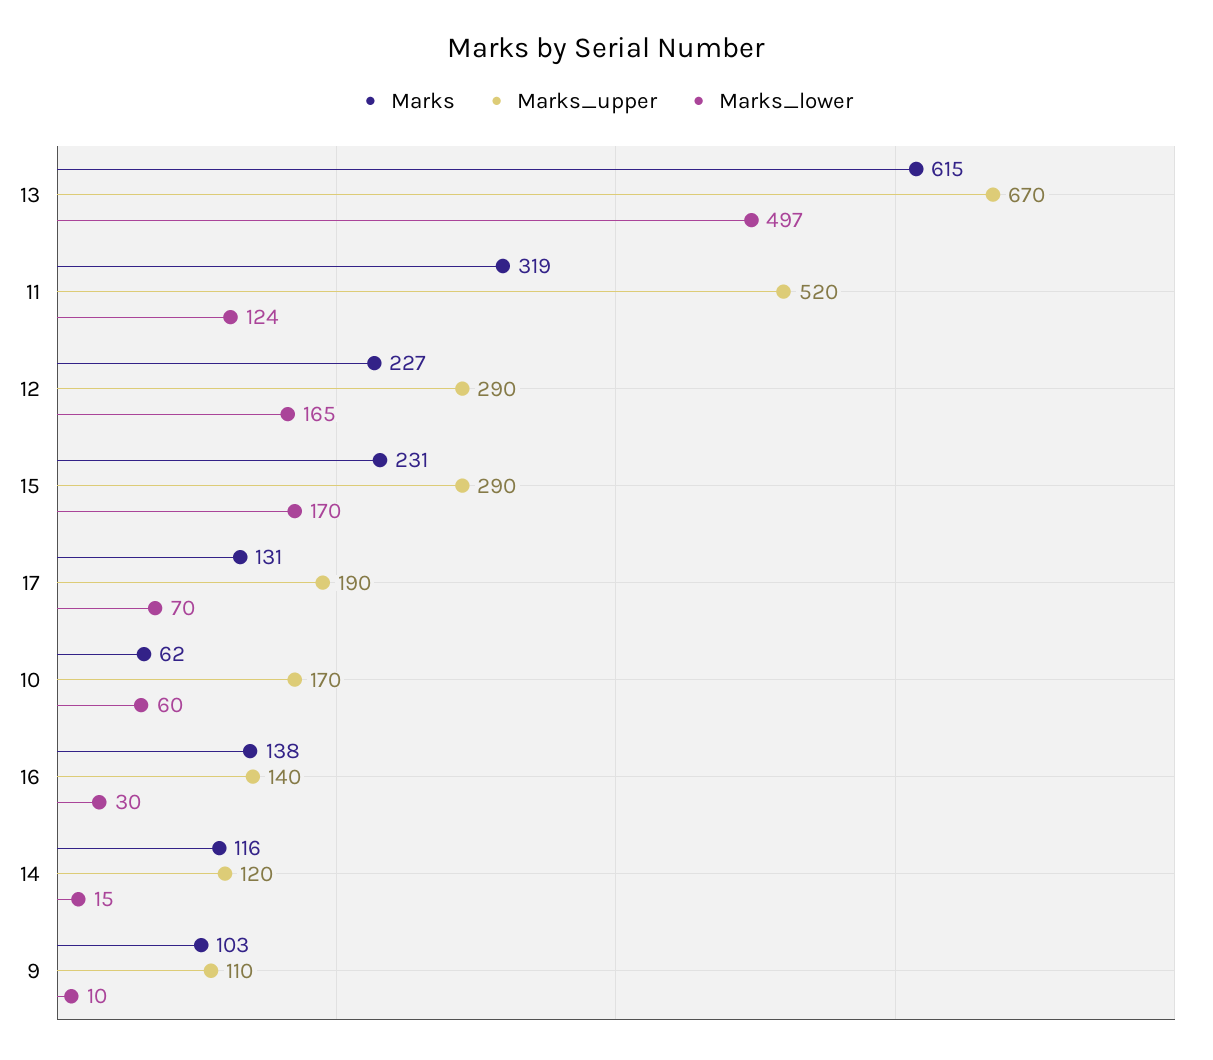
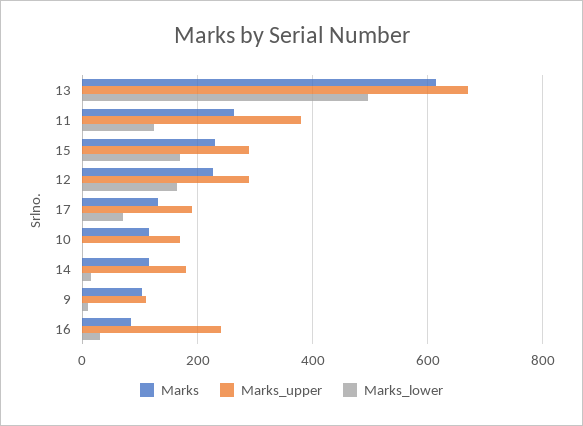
  {
    "Marks": {
      "13": 615,
-     "11": 319,
+     "11": 260,
      "12": 227,
      "15": 231,
      "17": 131,
-     "10": 62,
+     "10": 120,
-     "16": 138,
+     "16": 80,
      "14": 116,
      "9": 103
    },
    "Marks_upper": {
      "13": 670,
-     "11": 520,
+     "11": 380,
      "12": 290,
      "15": 290,
      "17": 190,
      "10": 170,
-     "16": 140,
+     "16": 240,
-     "14": 120,
+     "14": 180,
      "9": 110
    },
    "Marks_lower": {
      "13": 497,
      "11": 124,
      "12": 165,
      "15": 170,
      "17": 70,
-     "10": 60,
+     "10": 0,
      "16": 30,
      "14": 15,
      "9": 10
    }
  }

